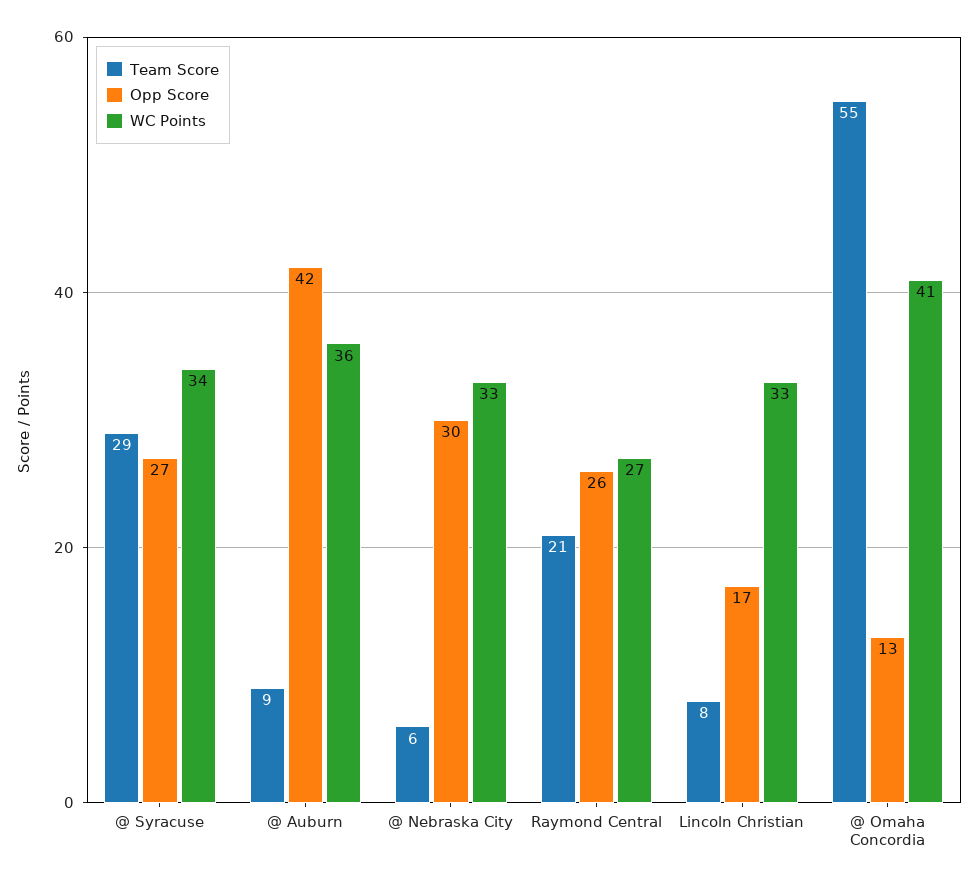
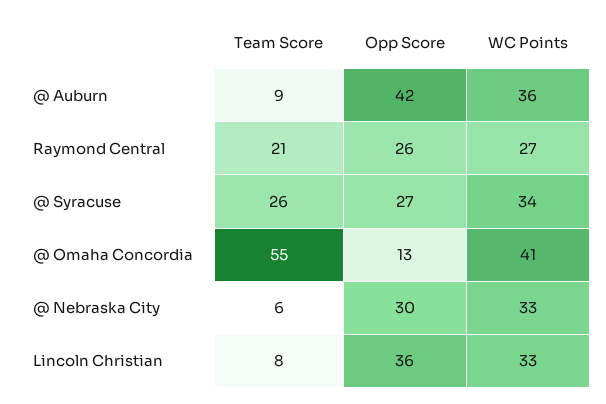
  {
    "Team Score": {
-     "@ Syracuse": 29,
+     "@ Syracuse": 26,
      "@ Auburn": 9,
      "@ Nebraska City": 6,
      "Raymond Central": 21,
      "Lincoln Christian": 8,
      "@ Omaha Concordia": 55
    },
    "Opp Score": {
      "@ Syracuse": 27,
      "@ Auburn": 42,
      "@ Nebraska City": 30,
      "Raymond Central": 26,
-     "Lincoln Christian": 17,
+     "Lincoln Christian": 36,
      "@ Omaha Concordia": 13
    },
    "WC Points": {
      "@ Syracuse": 34,
      "@ Auburn": 36,
      "@ Nebraska City": 33,
      "Raymond Central": 27,
      "Lincoln Christian": 33,
      "@ Omaha Concordia": 41
    }
  }

